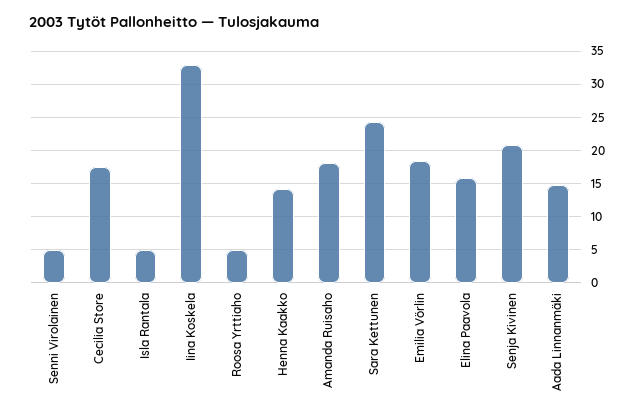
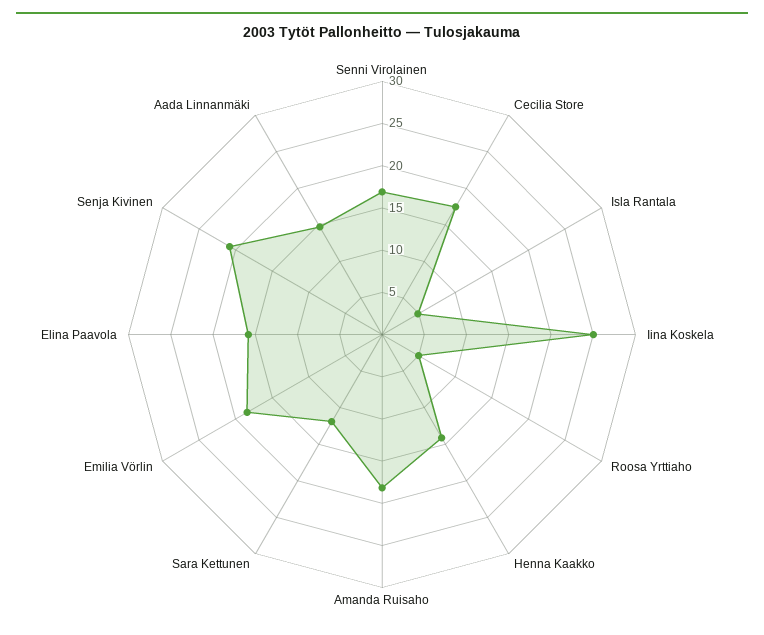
  {
-   "Senni Virolainen": 5,
+   "Senni Virolainen": 17,
    "Cecilia Store": 17,
    "Isla Rantala": 5,
-   "Iina Koskela": 33,
+   "Iina Koskela": 25,
    "Roosa Yrttiaho": 5,
    "Henna Kaakko": 14,
    "Amanda Ruisaho": 18,
-   "Sara Kettunen": 24,
+   "Sara Kettunen": 12,
    "Emilia Vörlin": 18,
    "Elina Paavola": 16,
    "Senja Kivinen": 21,
    "Aada Linnanmäki": 15
  }

